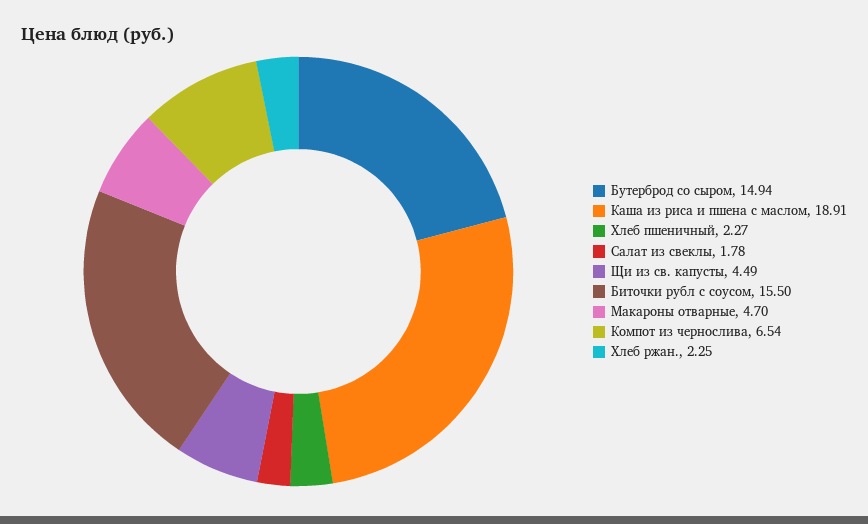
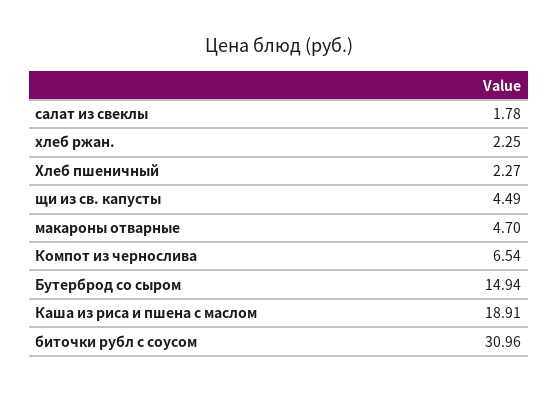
  {
    "Бутерброд со сыром": 14.94,
    "Каша из риса и пшена с маслом": 18.91,
    "Хлеб пшеничный": 2.27,
    "Салат из свеклы": 1.78,
    "Щи из св. капусты": 4.49,
-   "Биточки рубл с соусом": 15.5,
+   "Биточки рубл с соусом": 30.96,
    "Макароны отварные": 4.7,
    "Компот из чернослива": 6.54,
    "Хлеб ржан.": 2.25
  }

